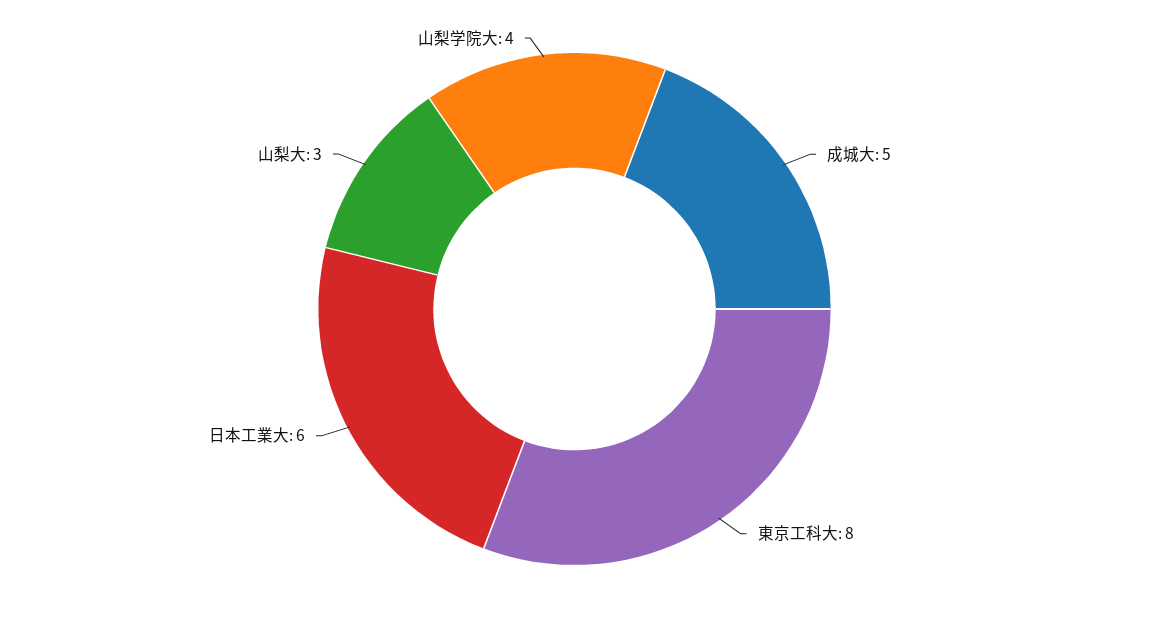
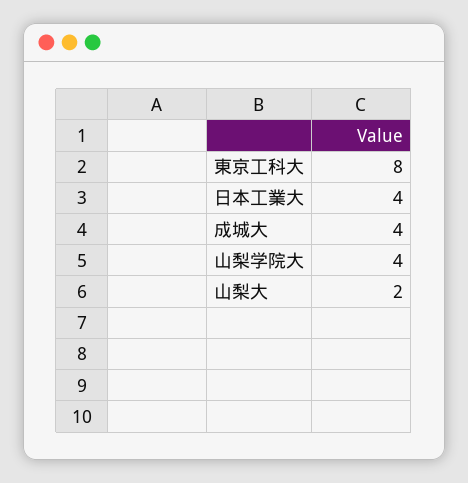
  {
-   "成城大": 5,
+   "成城大": 4,
    "東京工科大": 8,
-   "日本工業大": 6,
+   "日本工業大": 4,
-   "山梨大": 3,
+   "山梨大": 2,
    "山梨学院大": 4
  }

